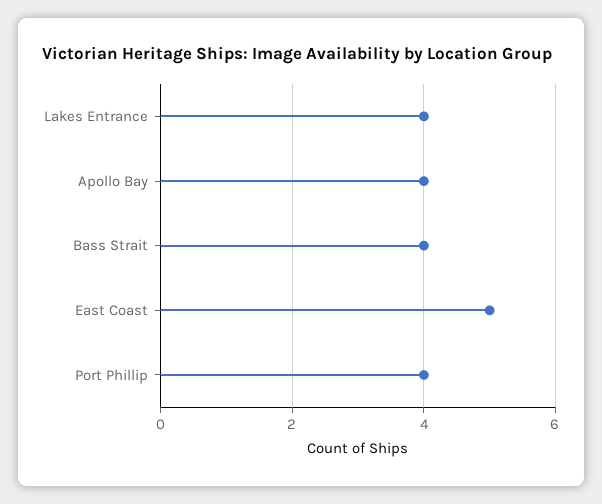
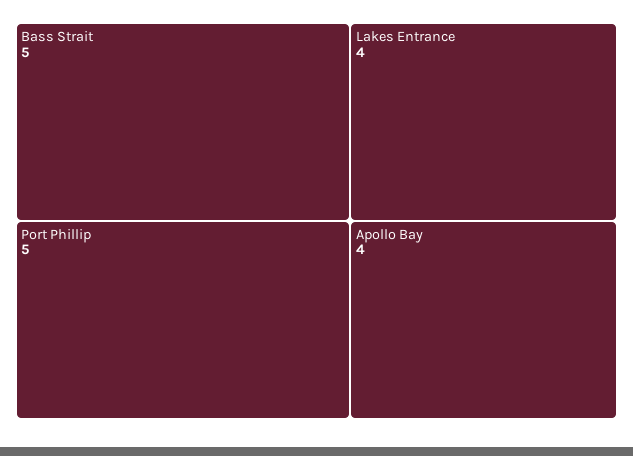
  {
    "Lakes Entrance": 4,
    "Apollo Bay": 4,
-   "Bass Strait": 4,
+   "Bass Strait": 5,
-   "East Coast": 5,
-   "Port Phillip": 4
+   "Port Phillip": 5
  }

